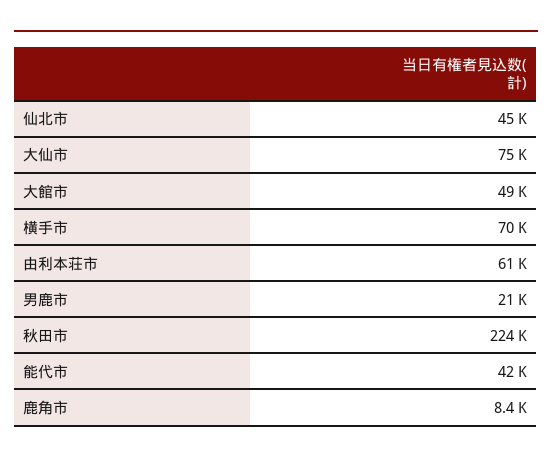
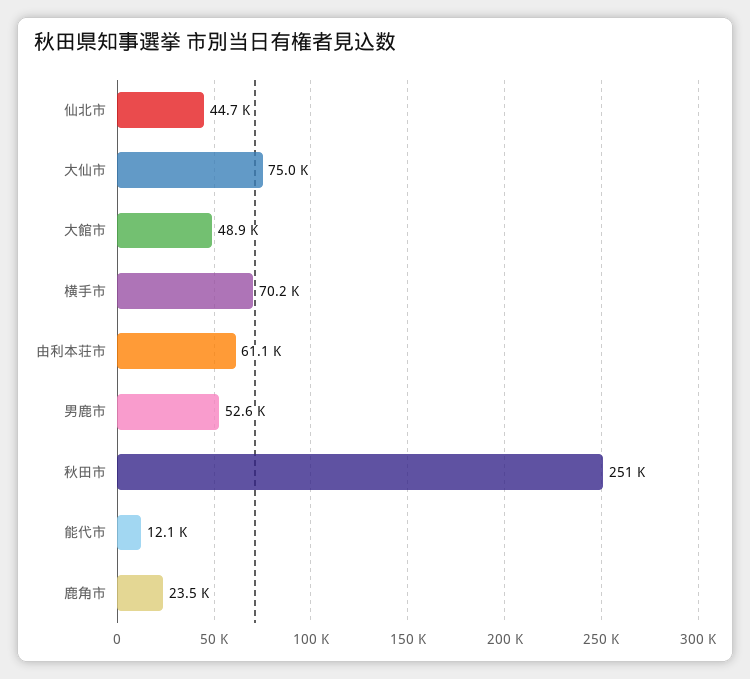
  {
    "仙北市": 44700,
    "大仙市": 75000,
    "大館市": 48900,
    "横手市": 70200,
    "由利本荘市": 61100,
-   "男鹿市": 21000,
+   "男鹿市": 52600,
-   "秋田市": 224000,
+   "秋田市": 251000,
-   "能代市": 42000,
+   "能代市": 12100,
-   "鹿角市": 8400
+   "鹿角市": 23500
  }

